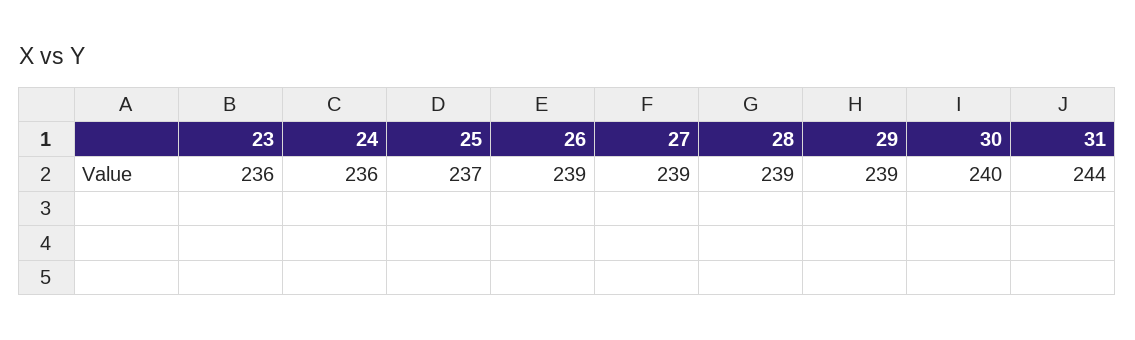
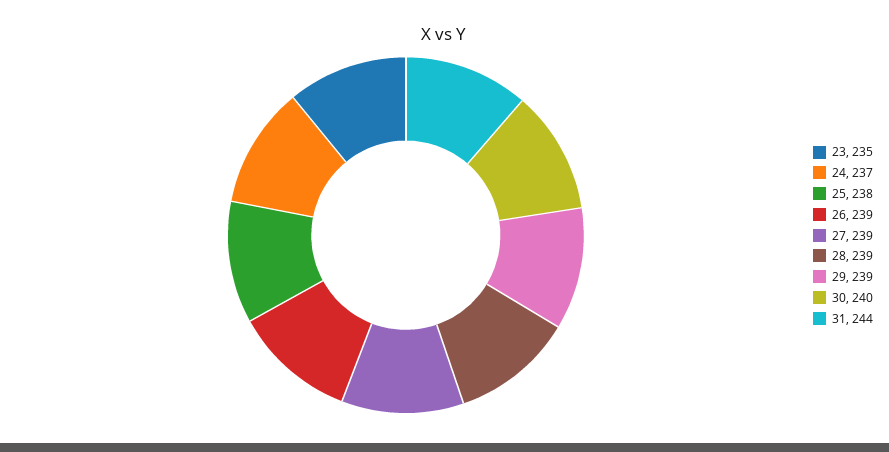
  {
-   "23": 236,
+   "23": 235,
-   "24": 236,
+   "24": 237,
-   "25": 237,
+   "25": 238,
    "26": 239,
    "27": 239,
    "28": 239,
    "29": 239,
    "30": 240,
    "31": 244
  }

